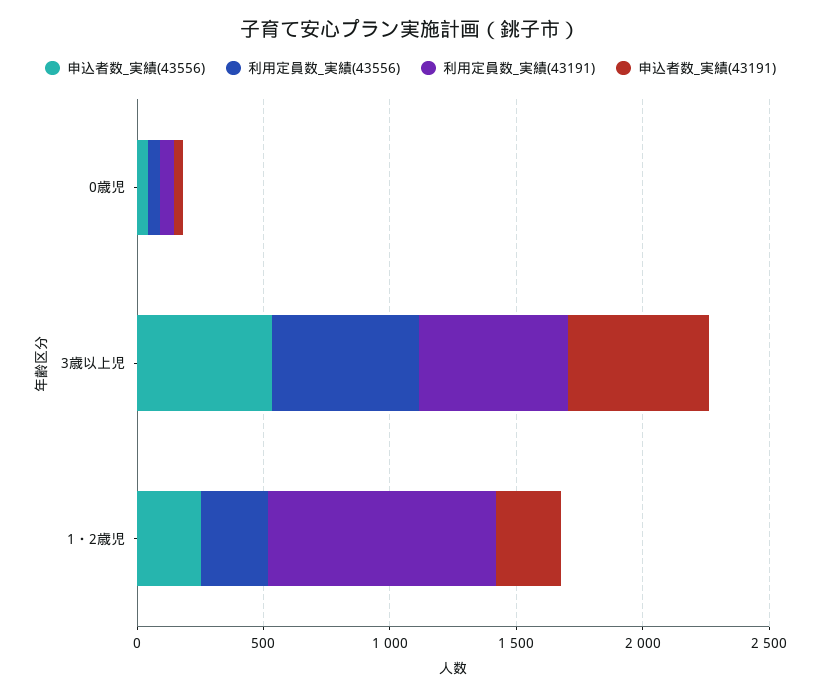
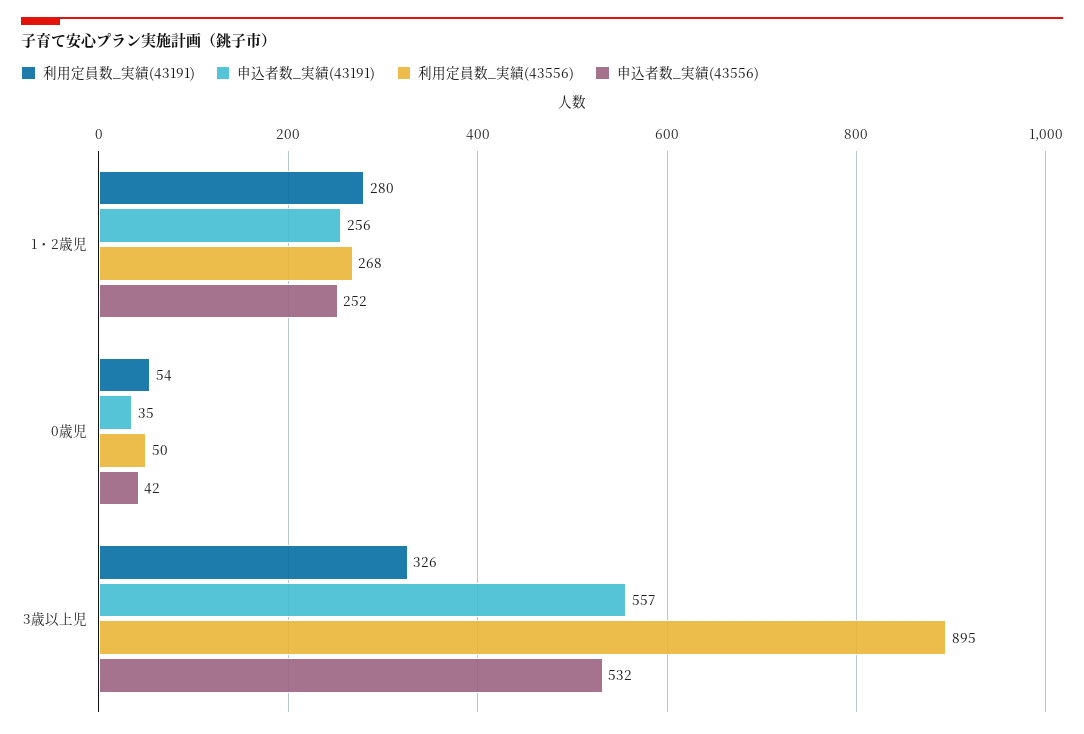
  {
    "申込者数_実績(43556)": {
      "0歳児": 42,
      "3歳以上児": 532,
      "1・2歳児": 252
    },
    "利用定員数_実績(43556)": {
      "0歳児": 50,
-     "3歳以上児": 600,
+     "3歳以上児": 895,
      "1・2歳児": 268
    },
    "利用定員数_実績(43191)": {
      "0歳児": 54,
-     "3歳以上児": 600,
+     "3歳以上児": 326,
-     "1・2歳児": 900
+     "1・2歳児": 280
    },
    "申込者数_実績(43191)": {
      "0歳児": 35,
      "3歳以上児": 557,
      "1・2歳児": 256
    }
  }

